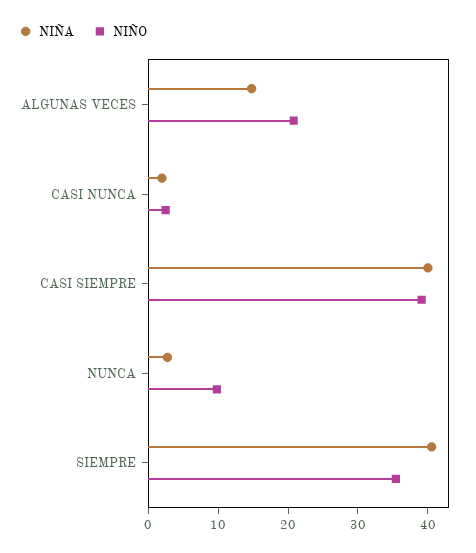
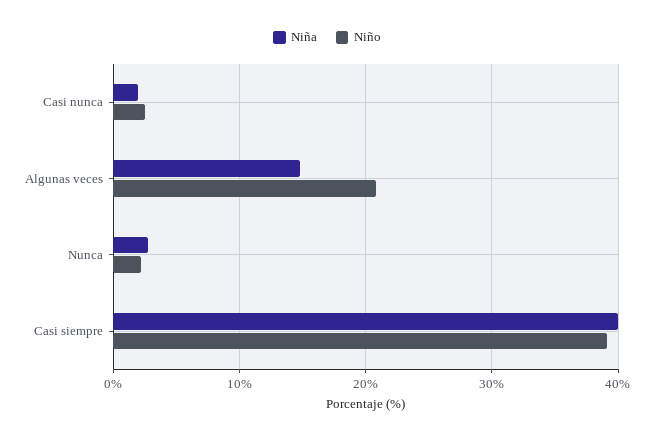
  {
    "NIÑA": {
      "ALGUNAS VECES": 15,
      "CASI NUNCA": 2,
      "CASI SIEMPRE": 40,
-     "NUNCA": 3,
+     "NUNCA": 3
-     "SIEMPRE": 40
    },
    "NIÑO": {
      "ALGUNAS VECES": 21,
      "CASI NUNCA": 2,
      "CASI SIEMPRE": 39,
-     "NUNCA": 10,
+     "NUNCA": 2
-     "SIEMPRE": 36
    }
  }

